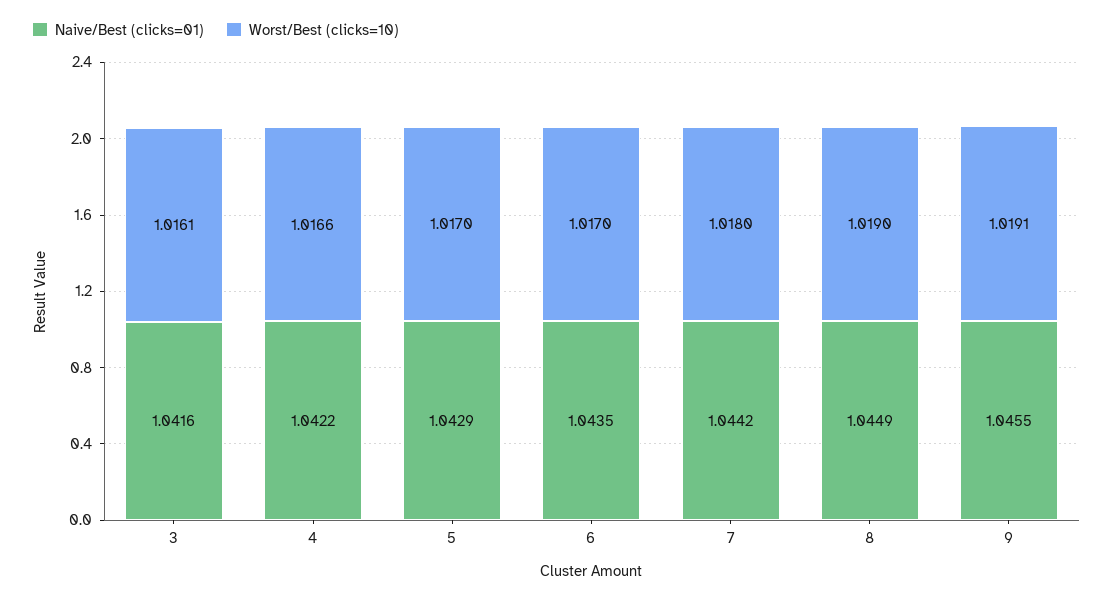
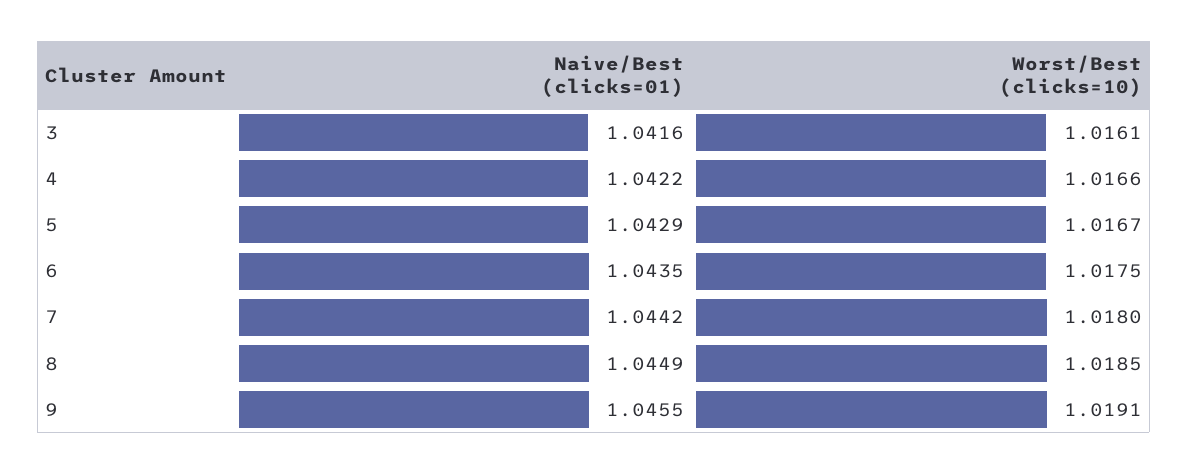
  {
    "Naive/Best (clicks=01)": {
      "3": 1.0416,
      "4": 1.0422,
      "5": 1.0429,
      "6": 1.0435,
      "7": 1.0442,
      "8": 1.0449,
      "9": 1.0455
    },
    "Worst/Best (clicks=10)": {
      "3": 1.0161,
      "4": 1.0166,
-     "5": 1.017,
+     "5": 1.0167,
-     "6": 1.017,
+     "6": 1.0175,
      "7": 1.018,
-     "8": 1.019,
+     "8": 1.0185,
      "9": 1.0191
    }
  }

